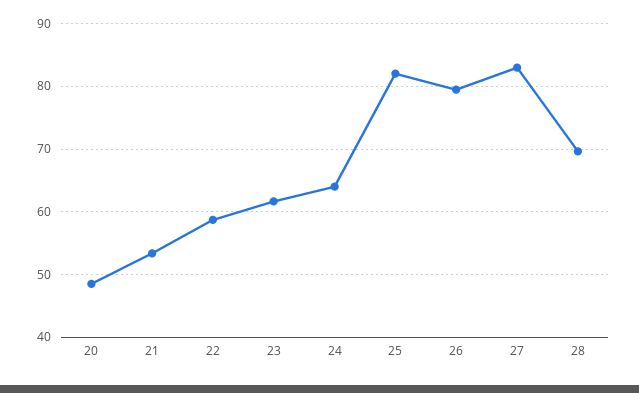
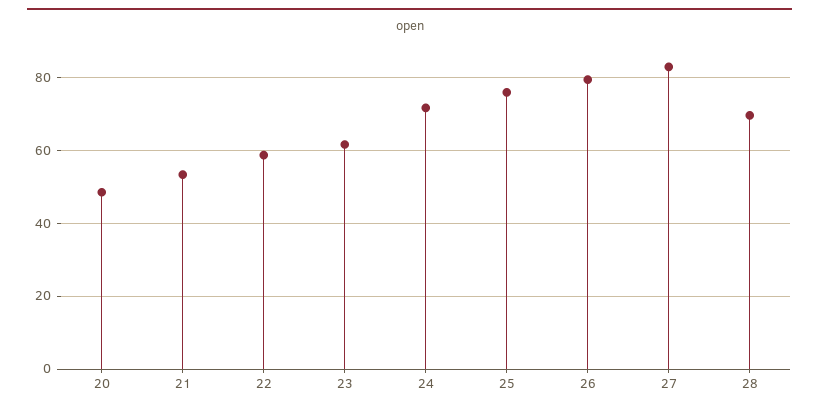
  {
    "20": 49,
    "21": 53,
    "22": 59,
    "23": 62,
-   "24": 64,
+   "24": 72,
-   "25": 82,
+   "25": 76,
    "26": 79,
    "27": 83,
    "28": 70
  }

